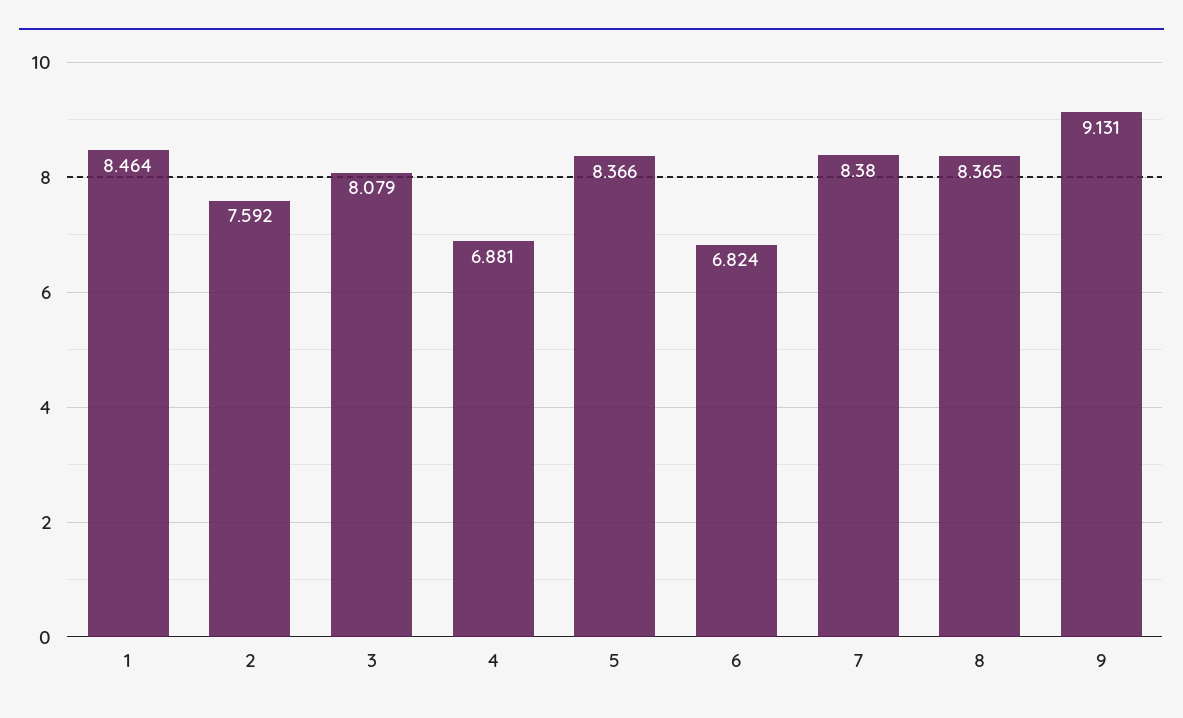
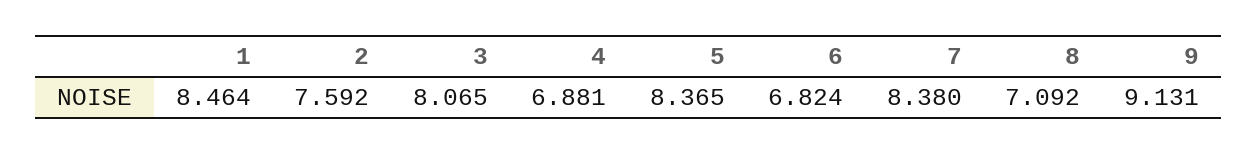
  {
    "1": 8.464,
    "2": 7.592,
-   "3": 8.079,
+   "3": 8.065,
    "4": 6.881,
-   "5": 8.366,
+   "5": 8.365,
    "6": 6.824,
    "7": 8.38,
-   "8": 8.365,
+   "8": 7.092,
    "9": 9.131
  }

